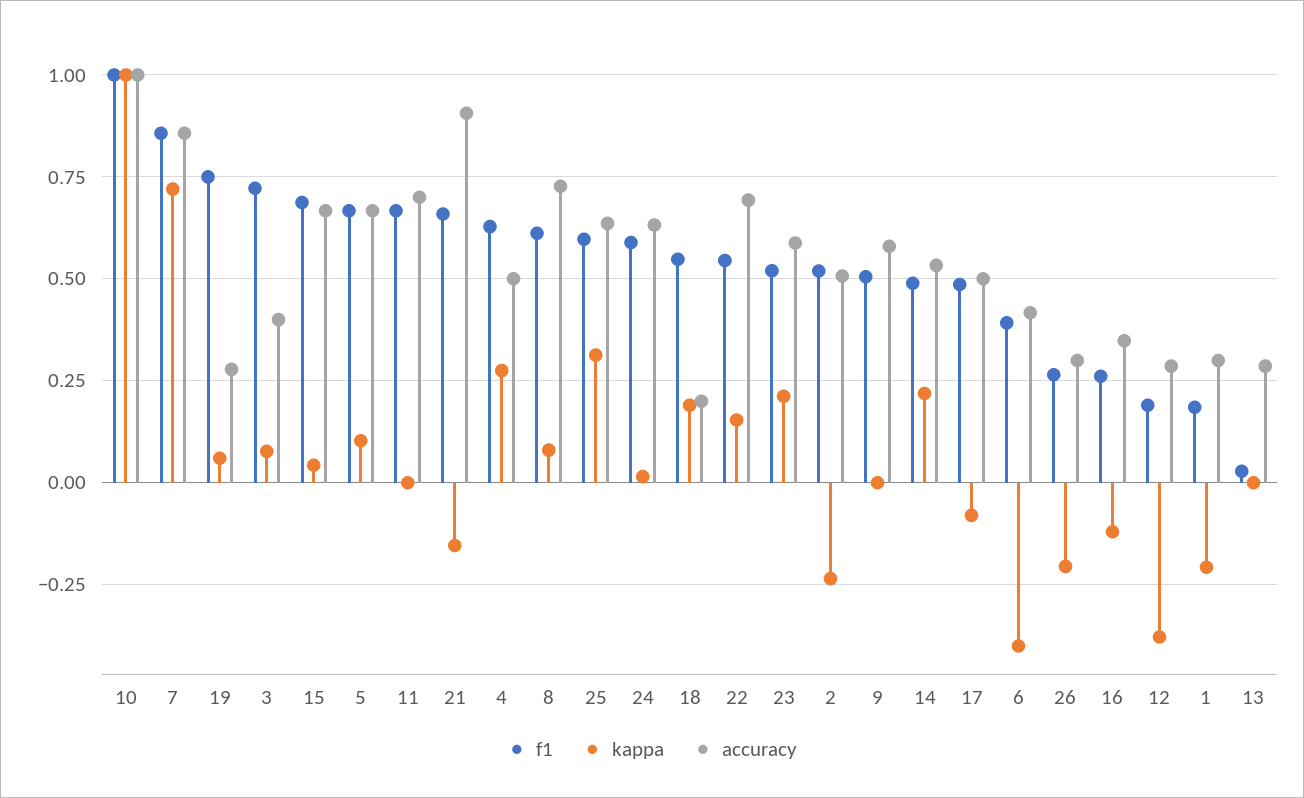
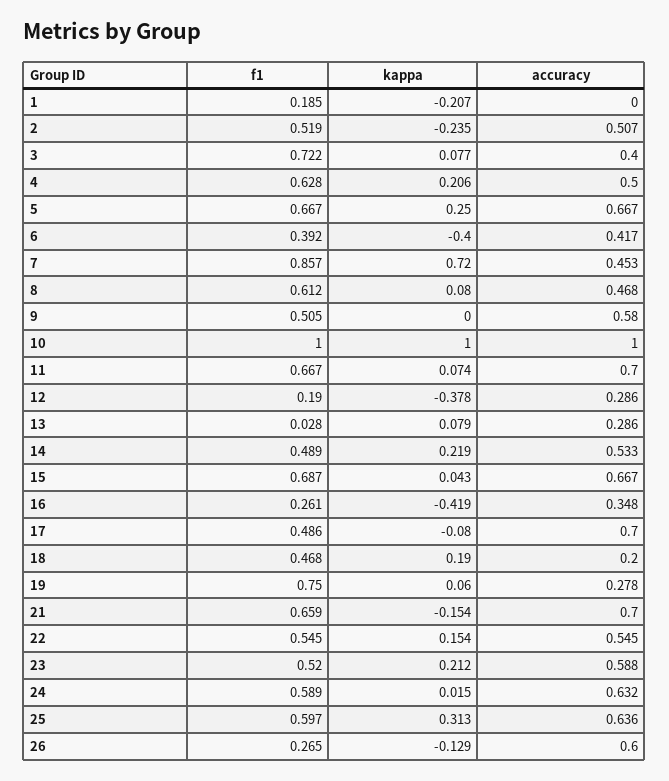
  {
    "f1": {
      "10": 1,
      "7": 0.857,
      "19": 0.75,
      "3": 0.722,
      "15": 0.687,
      "5": 0.667,
      "11": 0.667,
      "21": 0.659,
      "4": 0.628,
      "8": 0.612,
      "25": 0.597,
      "24": 0.589,
-     "18": 0.55,
+     "18": 0.468,
      "22": 0.545,
      "23": 0.52,
      "2": 0.519,
      "9": 0.505,
      "14": 0.489,
      "17": 0.486,
      "6": 0.392,
      "26": 0.265,
      "16": 0.261,
      "12": 0.19,
      "1": 0.185,
      "13": 0.028
    },
    "kappa": {
      "10": 1,
      "7": 0.72,
      "19": 0.06,
      "3": 0.077,
      "15": 0.043,
-     "5": 0.1,
+     "5": 0.25,
-     "11": 0,
+     "11": 0.074,
      "21": -0.154,
-     "4": 0.275,
+     "4": 0.206,
      "8": 0.08,
      "25": 0.313,
      "24": 0.015,
      "18": 0.19,
      "22": 0.154,
      "23": 0.212,
      "2": -0.235,
      "9": 0,
      "14": 0.219,
      "17": -0.08,
      "6": -0.4,
-     "26": -0.2,
+     "26": -0.129,
-     "16": -0.125,
+     "16": -0.419,
      "12": -0.378,
      "1": -0.207,
-     "13": 0
+     "13": 0.079
    },
    "accuracy": {
      "10": 1,
-     "7": 0.85,
+     "7": 0.453,
      "19": 0.278,
      "3": 0.4,
      "15": 0.667,
      "5": 0.667,
      "11": 0.7,
-     "21": 0.9,
+     "21": 0.7,
      "4": 0.5,
-     "8": 0.725,
+     "8": 0.468,
      "25": 0.636,
      "24": 0.632,
      "18": 0.2,
-     "22": 0.7,
+     "22": 0.545,
      "23": 0.588,
      "2": 0.507,
      "9": 0.58,
      "14": 0.533,
-     "17": 0.5,
+     "17": 0.7,
      "6": 0.417,
-     "26": 0.3,
+     "26": 0.6,
      "16": 0.348,
      "12": 0.286,
-     "1": 0.3,
+     "1": 0,
      "13": 0.286
    }
  }

